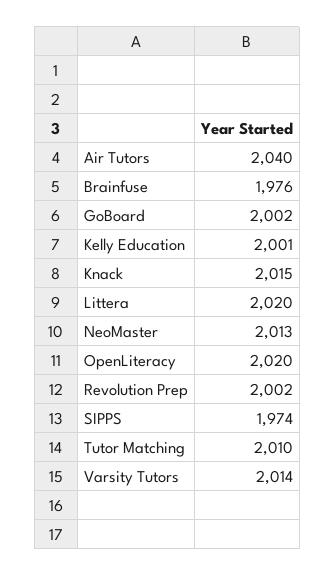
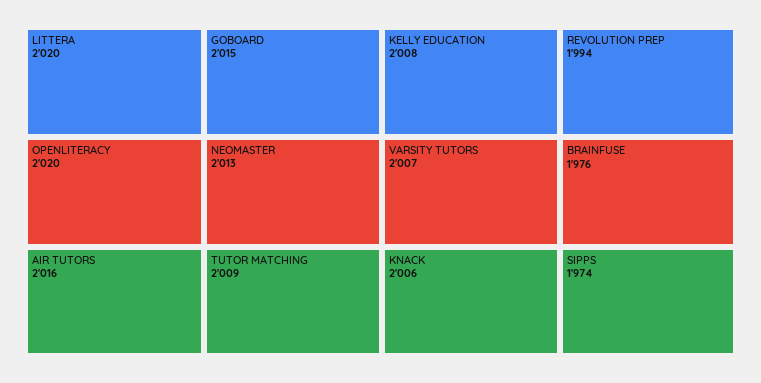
  {
-   "Air Tutors": 2040,
+   "Air Tutors": 2016,
    "Brainfuse": 1976,
-   "GoBoard": 2002,
+   "GoBoard": 2015,
-   "Kelly Education": 2001,
+   "Kelly Education": 2008,
-   "Knack": 2015,
+   "Knack": 2006,
    "Littera": 2020,
    "NeoMaster": 2013,
    "OpenLiteracy": 2020,
-   "Revolution Prep": 2002,
+   "Revolution Prep": 1994,
    "SIPPS": 1974,
-   "Tutor Matching": 2010,
+   "Tutor Matching": 2009,
-   "Varsity Tutors": 2014
+   "Varsity Tutors": 2007
  }

